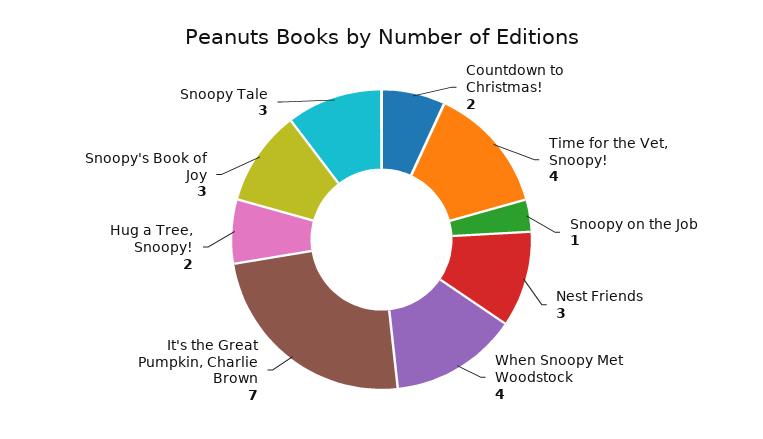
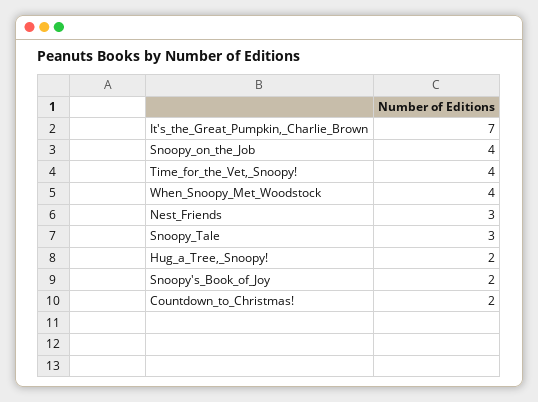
  {
    "Countdown to Christmas!": 2,
    "Time for the Vet, Snoopy!": 4,
-   "Snoopy on the Job": 1,
+   "Snoopy on the Job": 4,
    "Nest Friends": 3,
    "When Snoopy Met Woodstock": 4,
    "It's the Great Pumpkin, Charlie Brown": 7,
    "Hug a Tree, Snoopy!": 2,
-   "Snoopy's Book of Joy": 3,
+   "Snoopy's Book of Joy": 2,
    "Snoopy Tale": 3
  }

